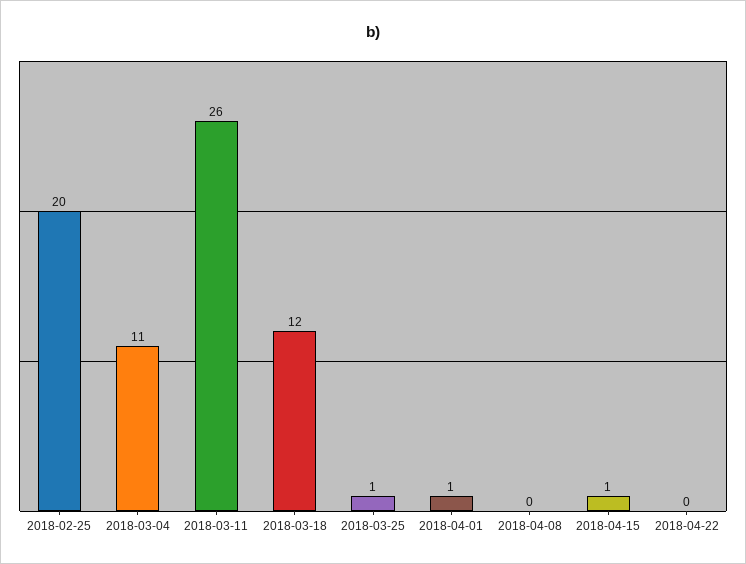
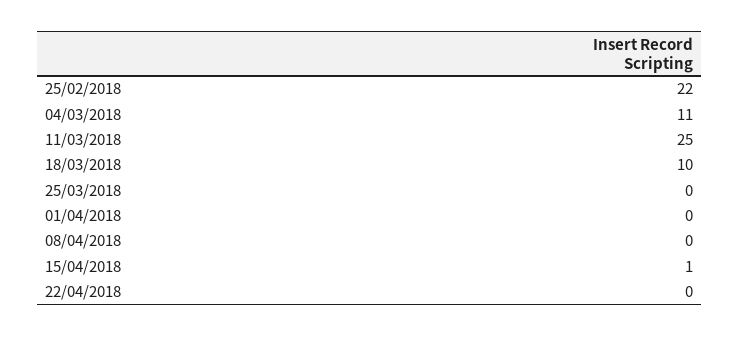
  {
-   "2018-02-25": 20,
+   "2018-02-25": 22,
    "2018-03-04": 11,
-   "2018-03-11": 26,
+   "2018-03-11": 25,
-   "2018-03-18": 12,
+   "2018-03-18": 10,
-   "2018-03-25": 1,
+   "2018-03-25": 0,
-   "2018-04-01": 1,
+   "2018-04-01": 0,
    "2018-04-08": 0,
    "2018-04-15": 1,
    "2018-04-22": 0
  }

